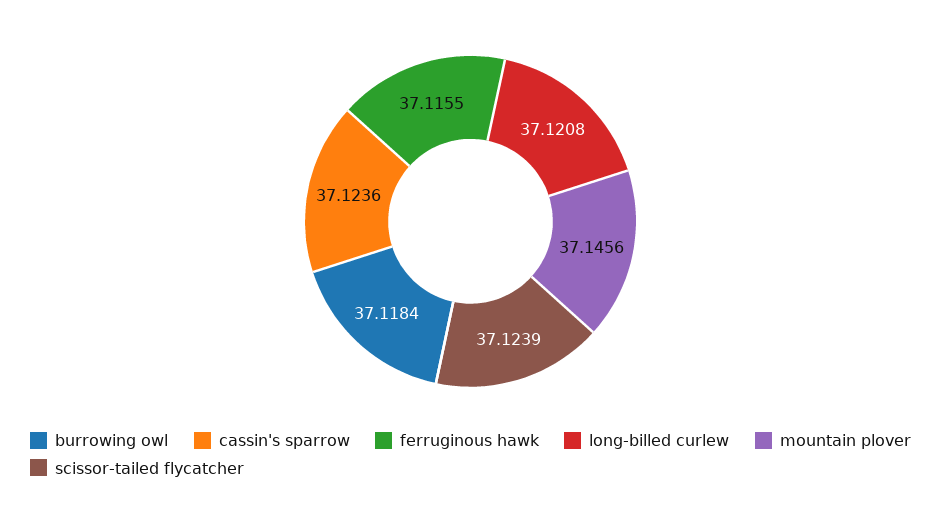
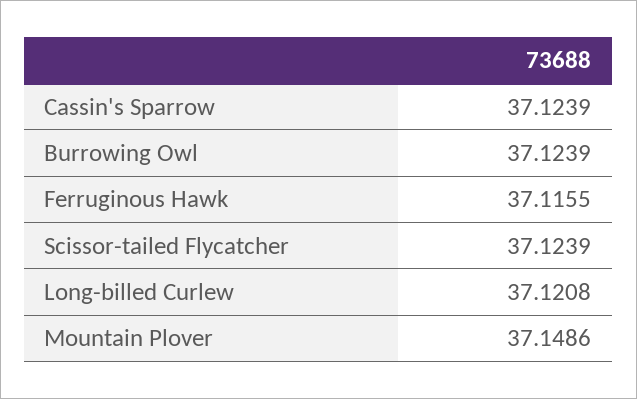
  {
-   "burrowing owl": 37.1184,
+   "burrowing owl": 37.1239,
-   "cassin's sparrow": 37.1236,
+   "cassin's sparrow": 37.1239,
    "ferruginous hawk": 37.1155,
    "long-billed curlew": 37.1208,
-   "mountain plover": 37.1456,
+   "mountain plover": 37.1486,
    "scissor-tailed flycatcher": 37.1239
  }

